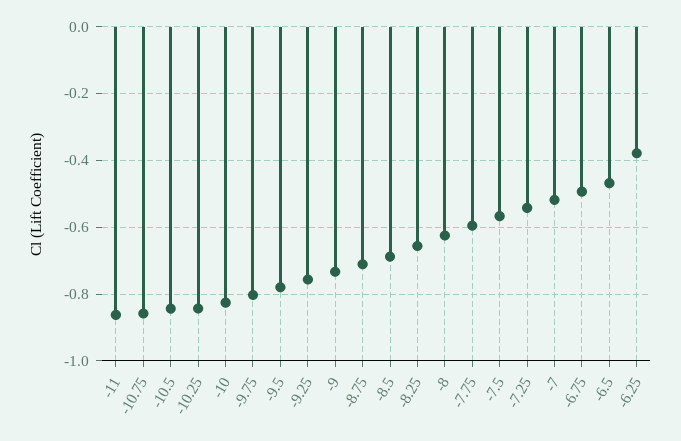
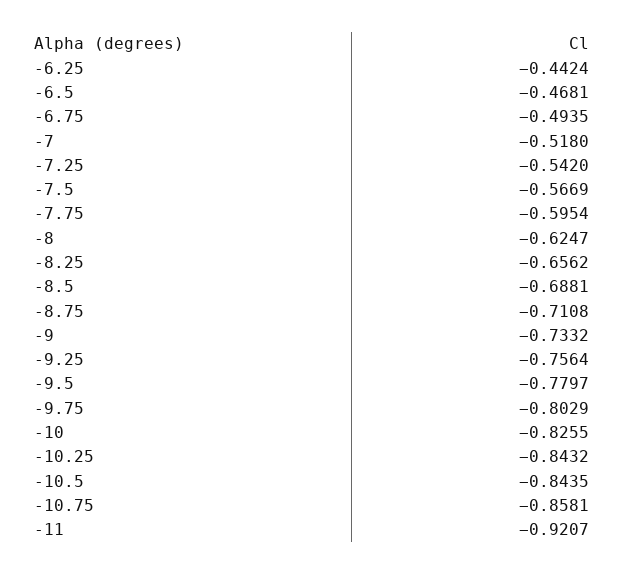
  {
-   "-11": -0.86,
+   "-11": -0.9207,
    "-10.75": -0.8581,
    "-10.5": -0.8435,
    "-10.25": -0.8432,
    "-10": -0.8255,
    "-9.75": -0.8029,
    "-9.5": -0.7797,
    "-9.25": -0.7564,
    "-9": -0.7332,
    "-8.75": -0.7108,
    "-8.5": -0.6881,
    "-8.25": -0.6562,
    "-8": -0.6247,
    "-7.75": -0.5954,
    "-7.5": -0.5669,
    "-7.25": -0.542,
    "-7": -0.518,
    "-6.75": -0.4935,
    "-6.5": -0.4681,
-   "-6.25": -0.38
+   "-6.25": -0.4424
  }

